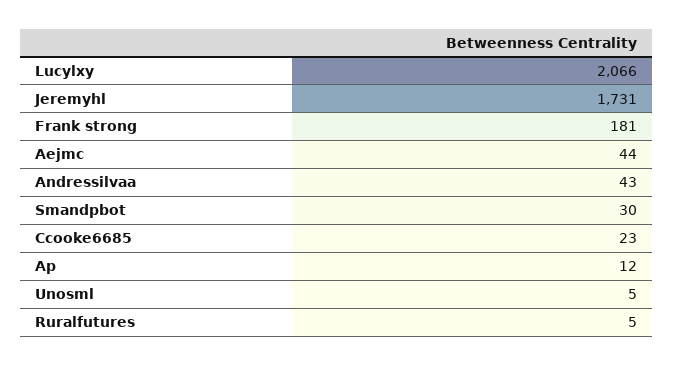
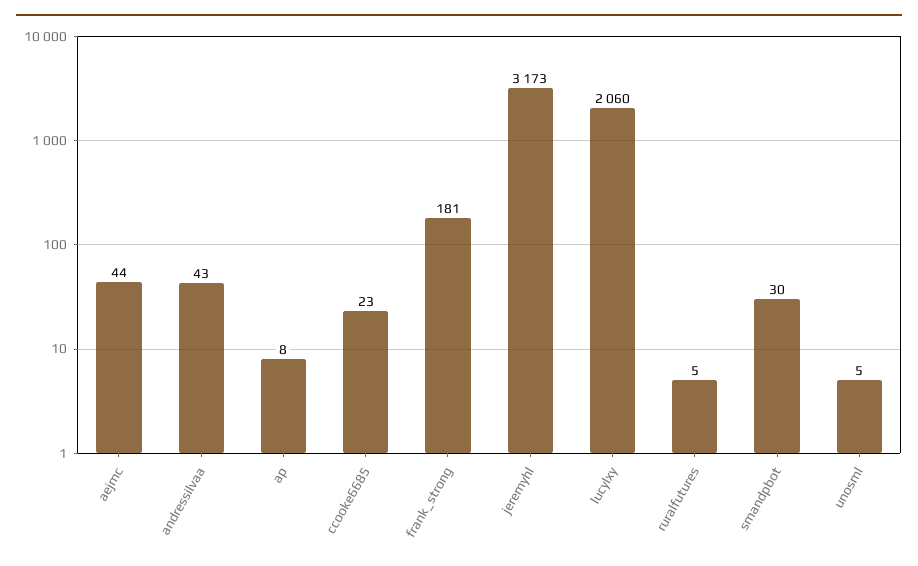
  {
-   "Lucylxy": 2066,
+   "Lucylxy": 2060,
-   "Jeremyhl": 1731,
+   "Jeremyhl": 3173,
    "Frank strong": 181,
    "Aejmc": 44,
    "Andressilvaa": 43,
    "Smandpbot": 30,
    "Ccooke6685": 23,
-   "Ap": 12,
+   "Ap": 8,
    "Unosml": 5,
    "Ruralfutures": 5
  }

